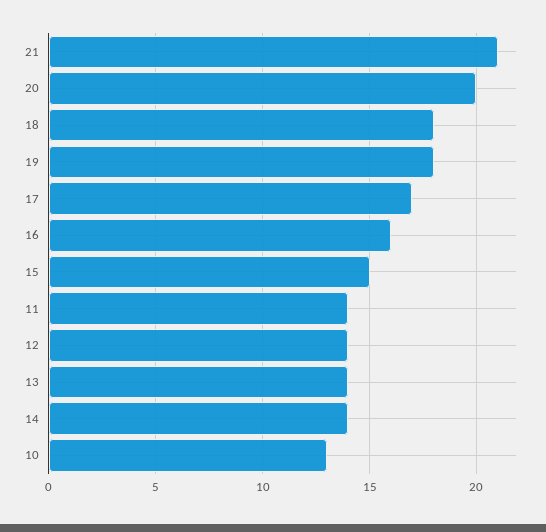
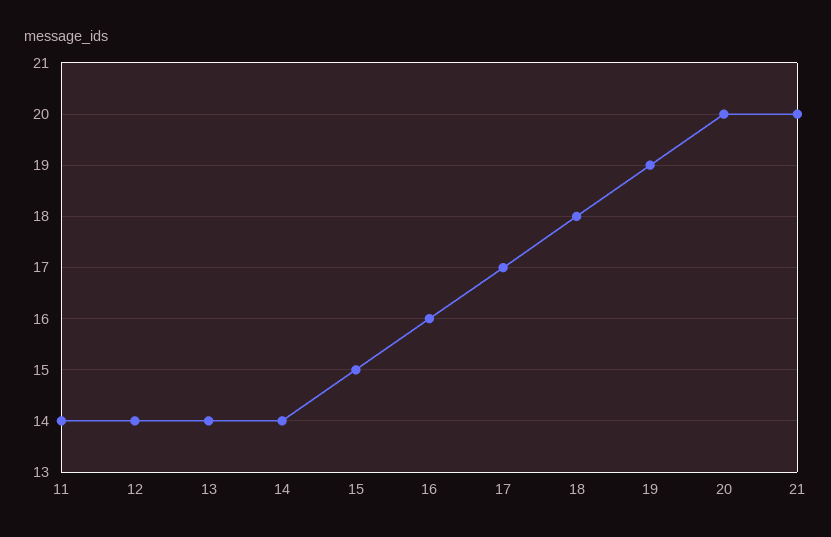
  {
-   "21": 21,
+   "21": 20,
    "20": 20,
    "18": 18,
-   "19": 18,
+   "19": 19,
    "17": 17,
    "16": 16,
    "15": 15,
    "11": 14,
    "12": 14,
    "13": 14,
-   "14": 14,
+   "14": 14
-   "10": 13
  }

